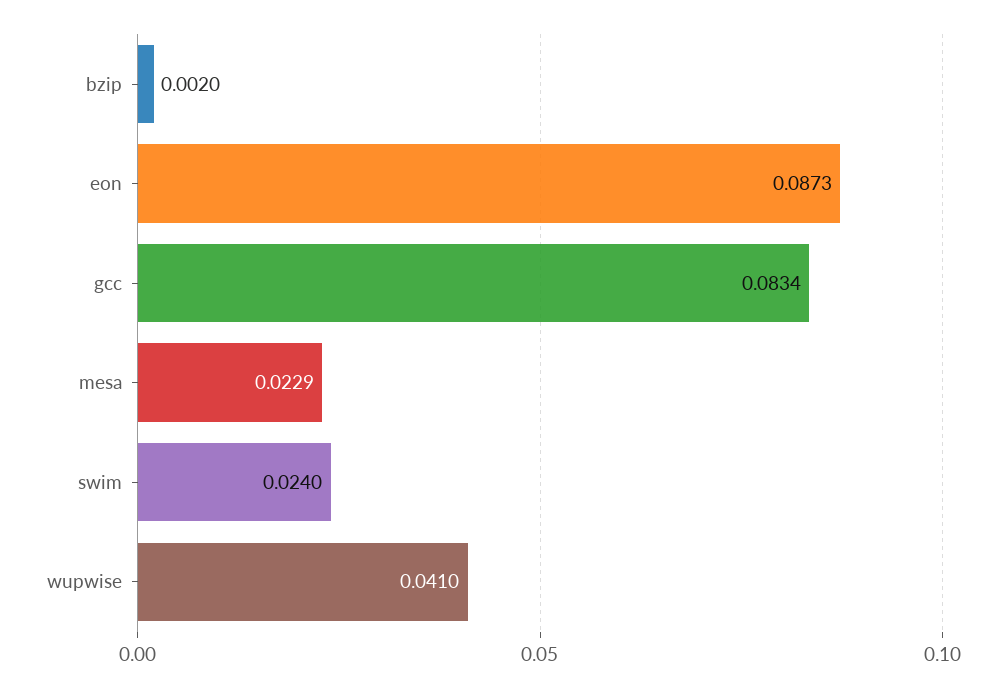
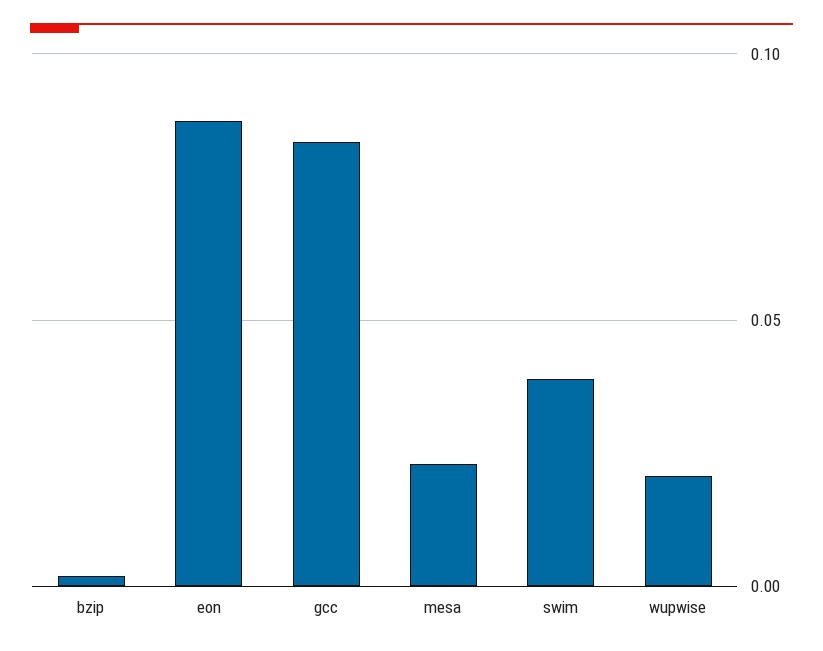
  {
    "bzip": 0.002,
    "eon": 0.0873,
    "gcc": 0.0834,
    "mesa": 0.0229,
-   "swim": 0.024,
+   "swim": 0.04,
-   "wupwise": 0.041
+   "wupwise": 0.02
  }

